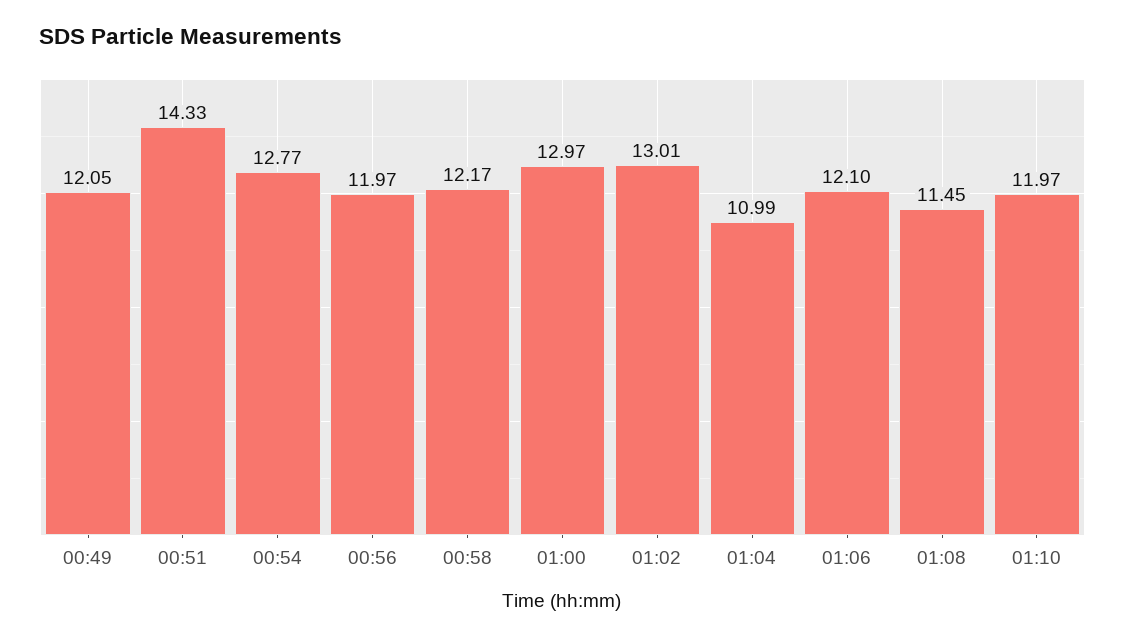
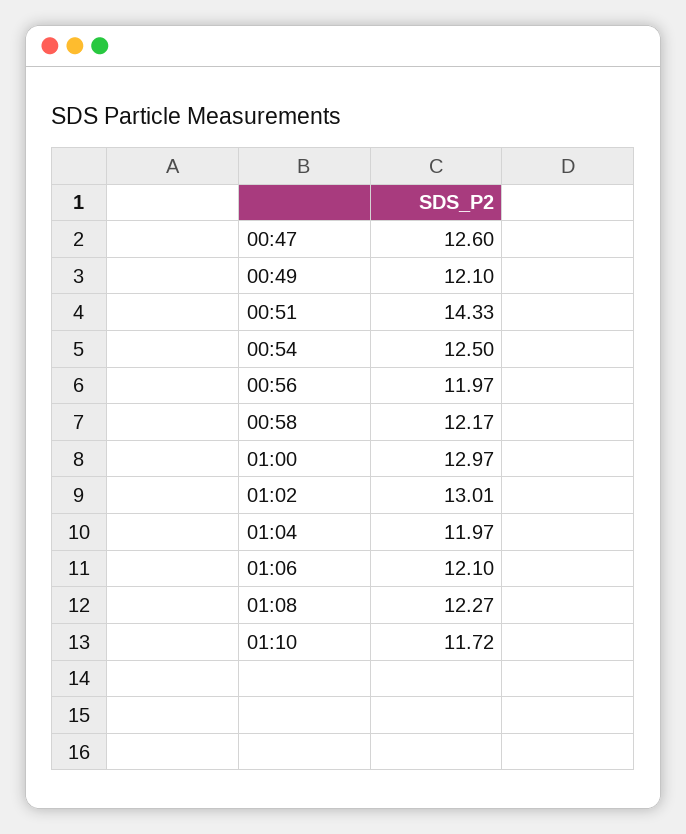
  {
-   "00:49": 12.05,
+   "00:49": 12.1,
    "00:51": 14.33,
-   "00:54": 12.77,
+   "00:54": 12.5,
    "00:56": 11.97,
    "00:58": 12.17,
    "01:00": 12.97,
    "01:02": 13.01,
-   "01:04": 10.99,
+   "01:04": 11.97,
    "01:06": 12.1,
-   "01:08": 11.45,
+   "01:08": 12.27,
-   "01:10": 11.97
+   "01:10": 11.72,
+   "00:47": 12.6
  }

